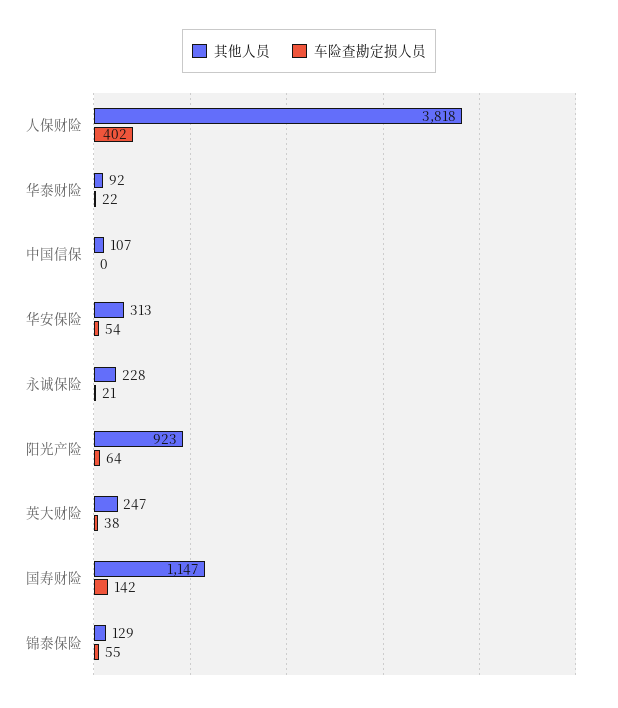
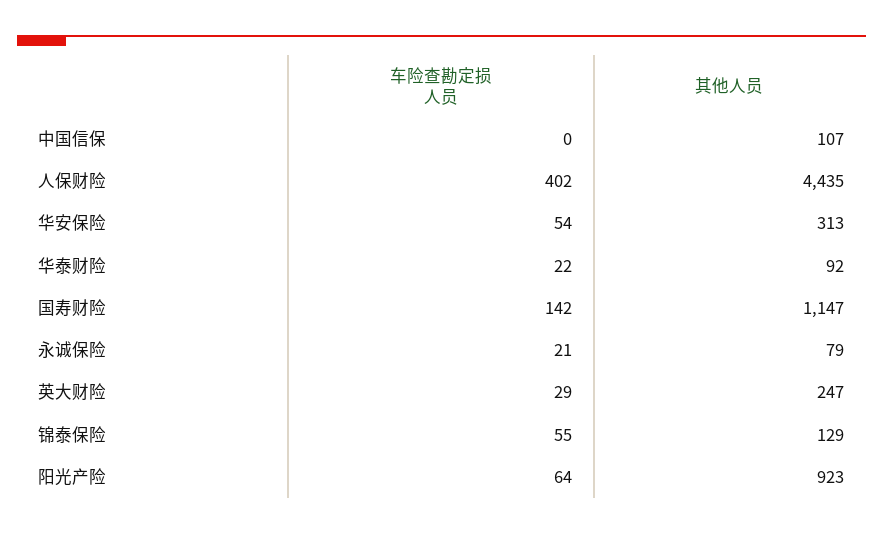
  {
    "其他人员": {
-     "人保财险": 3818,
+     "人保财险": 4435,
      "华泰财险": 92,
      "中国信保": 107,
      "华安保险": 313,
-     "永诚保险": 228,
+     "永诚保险": 79,
      "阳光产险": 923,
      "英大财险": 247,
      "国寿财险": 1147,
      "锦泰保险": 129
    },
    "车险查勘定损人员": {
      "人保财险": 402,
      "华泰财险": 22,
      "中国信保": 0,
      "华安保险": 54,
      "永诚保险": 21,
      "阳光产险": 64,
-     "英大财险": 38,
+     "英大财险": 29,
      "国寿财险": 142,
      "锦泰保险": 55
    }
  }

